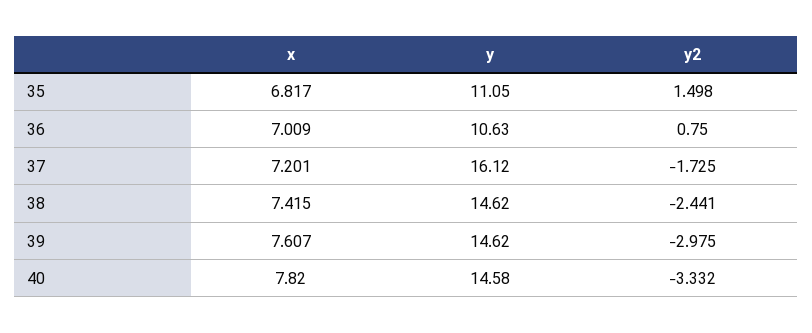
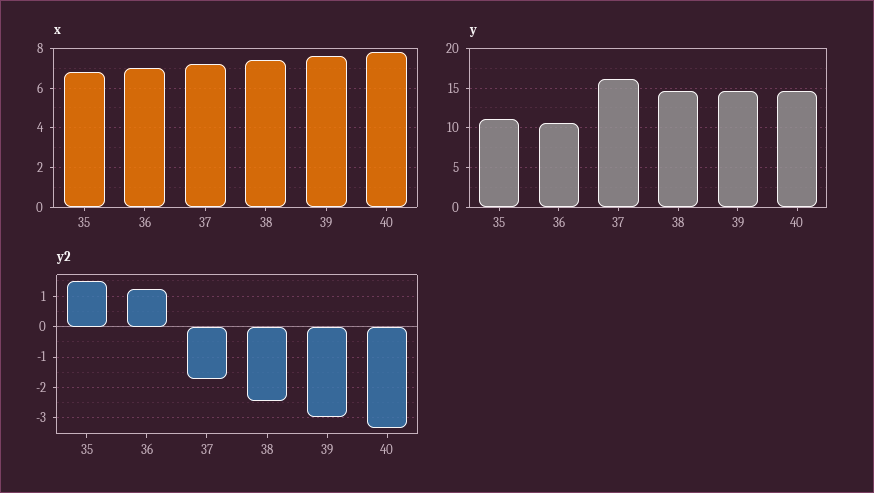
  {
    "x": {
      "35": 6.817,
      "36": 7.009,
      "37": 7.201,
      "38": 7.415,
      "39": 7.607,
      "40": 7.82
    },
    "y": {
      "35": 11.05,
      "36": 10.63,
      "37": 16.12,
      "38": 14.62,
      "39": 14.62,
      "40": 14.58
    },
    "y2": {
      "35": 1.498,
-     "36": 0.75,
+     "36": 1.2,
      "37": -1.725,
      "38": -2.441,
      "39": -2.975,
      "40": -3.332
    }
  }

